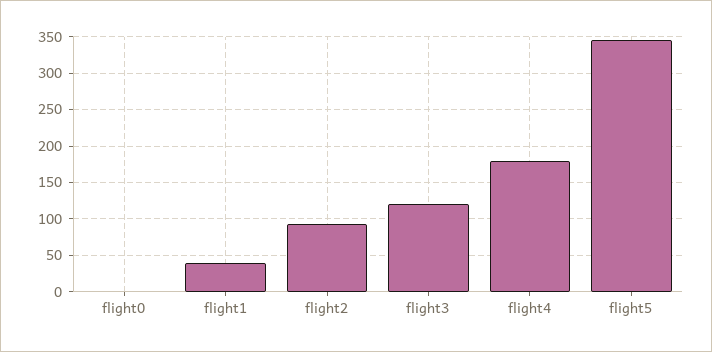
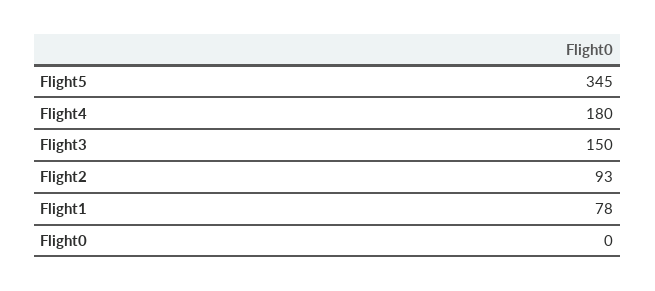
  {
    "flight0": 0,
-   "flight1": 40,
+   "flight1": 78,
    "flight2": 93,
-   "flight3": 120,
+   "flight3": 150,
    "flight4": 180,
    "flight5": 345
  }

